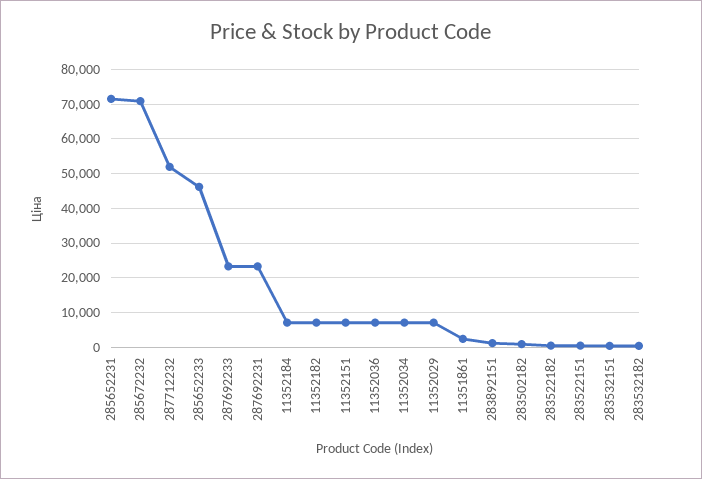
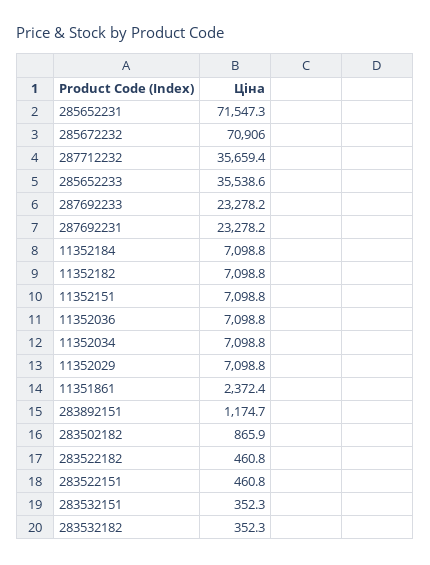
  {
    "285652231": 71547.3,
    "285672232": 70906,
-   "287712232": 52000,
+   "287712232": 35659.4,
-   "285652233": 46000,
+   "285652233": 35538.6,
    "287692233": 23278.2,
    "287692231": 23278.2,
    "11352184": 7098.8,
    "11352182": 7098.8,
    "11352151": 7098.8,
    "11352036": 7098.8,
    "11352034": 7098.8,
    "11352029": 7098.8,
    "11351861": 2372.4,
    "283892151": 1174.7,
    "283502182": 865.9,
    "283522182": 460.8,
    "283522151": 460.8,
    "283532151": 352.3,
    "283532182": 352.3
  }

